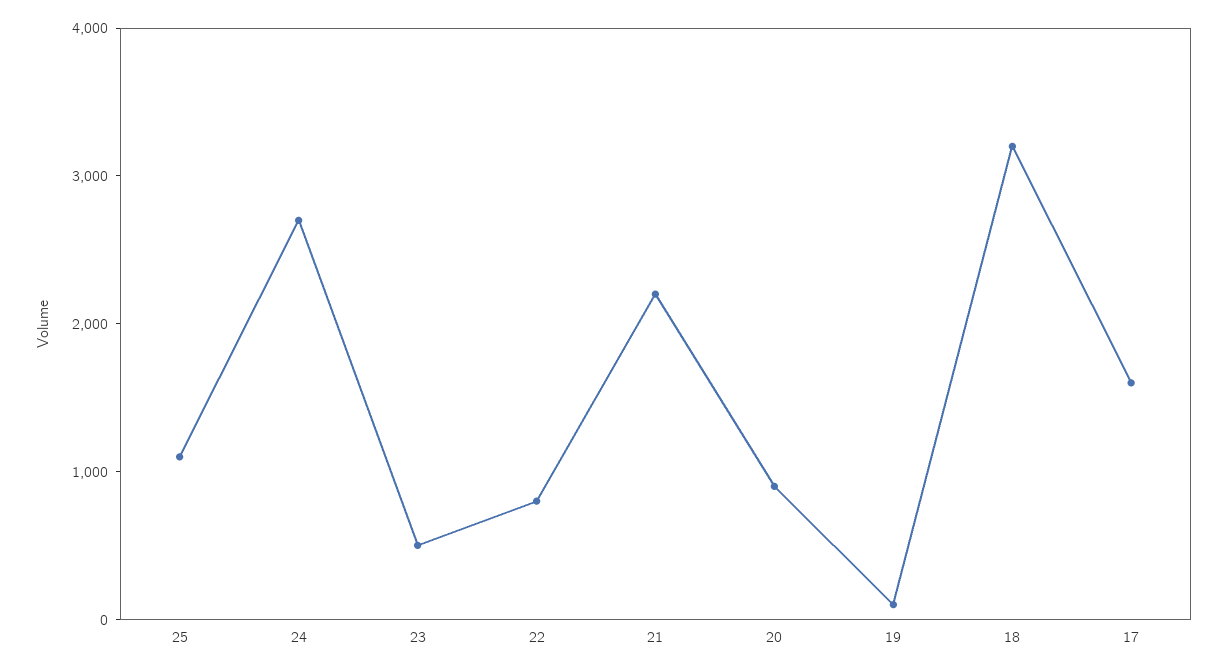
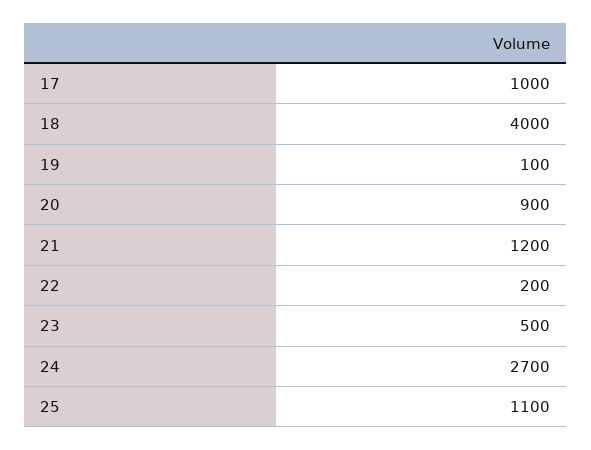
  {
    "25": 1100,
    "24": 2700,
    "23": 500,
-   "22": 800,
+   "22": 200,
-   "21": 2200,
+   "21": 1200,
    "20": 900,
    "19": 100,
-   "18": 3200,
+   "18": 4000,
-   "17": 1600
+   "17": 1000
  }

